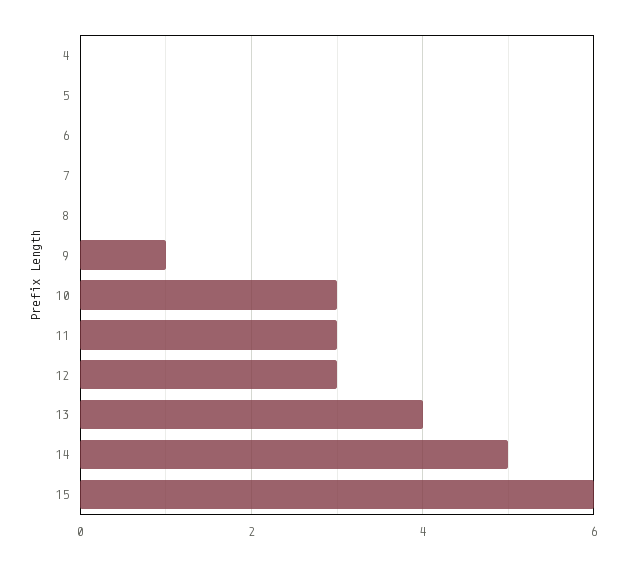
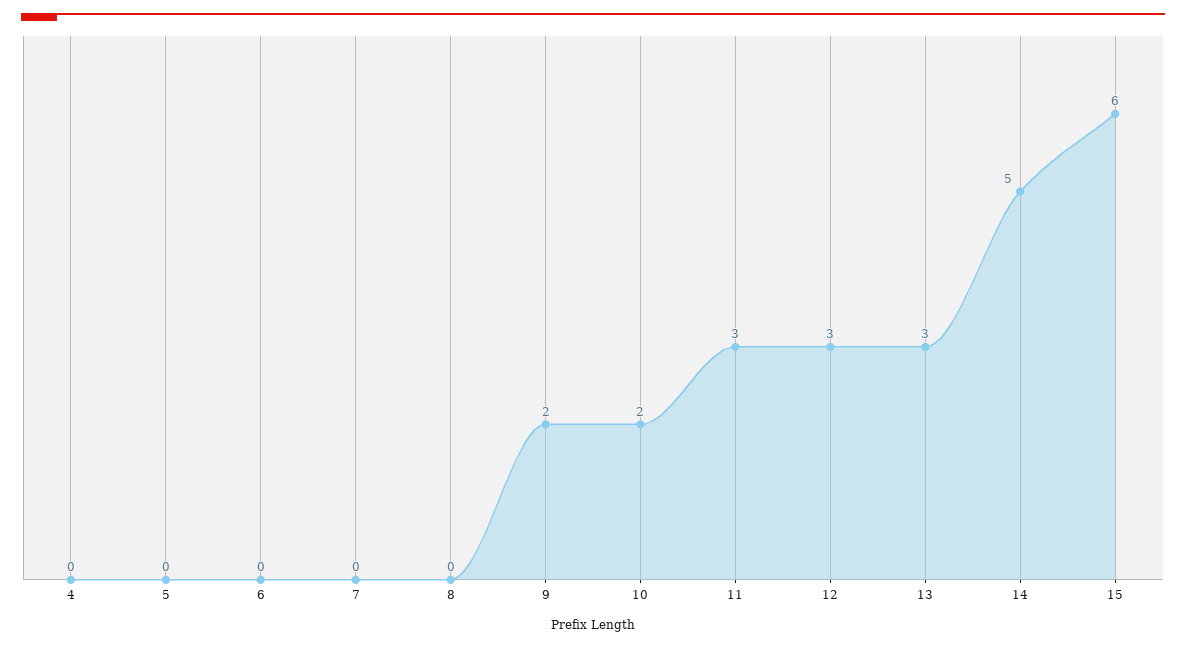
  {
    "4": 0,
    "5": 0,
    "6": 0,
    "7": 0,
    "8": 0,
-   "9": 1,
+   "9": 2,
-   "10": 3,
+   "10": 2,
    "11": 3,
    "12": 3,
-   "13": 4,
+   "13": 3,
    "14": 5,
    "15": 6
  }

